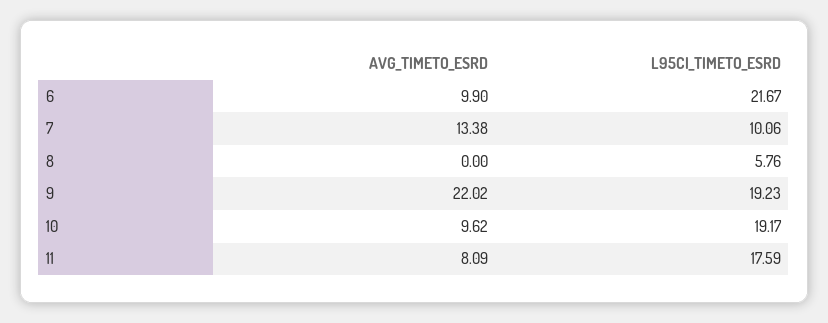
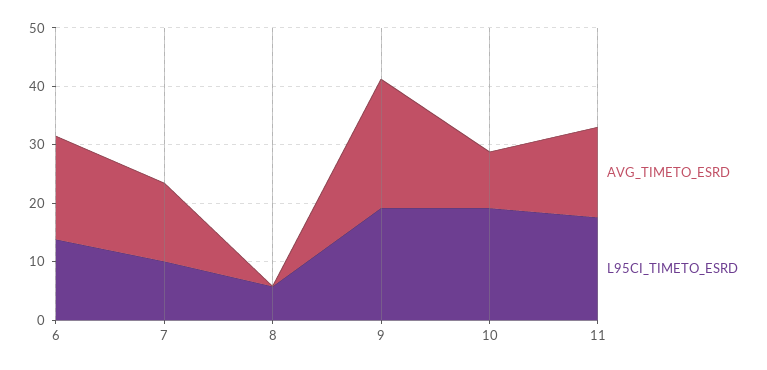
  {
    "AVG_TIMETO_ESRD": {
-     "6": 9.9,
+     "6": 18,
      "7": 13.38,
      "8": 0,
      "9": 22.02,
      "10": 9.62,
-     "11": 8.09
+     "11": 16
    },
    "L95CI_TIMETO_ESRD": {
-     "6": 21.67,
+     "6": 14,
      "7": 10.06,
      "8": 5.76,
      "9": 19.23,
      "10": 19.17,
      "11": 17.59
    }
  }

